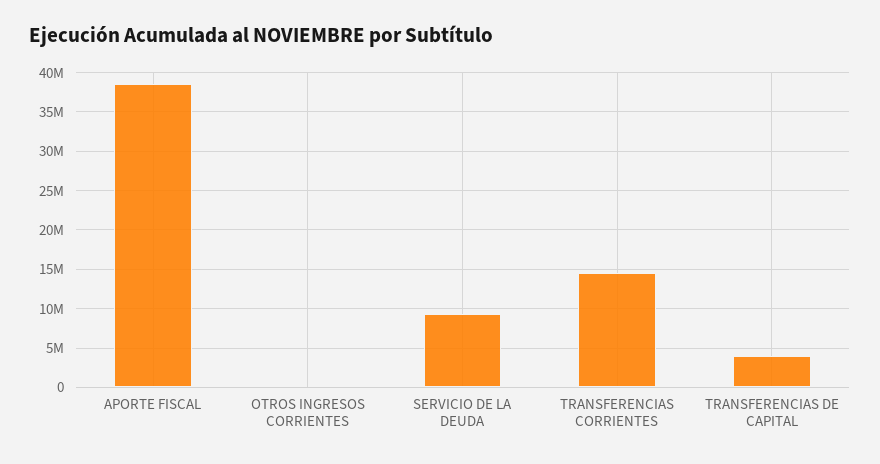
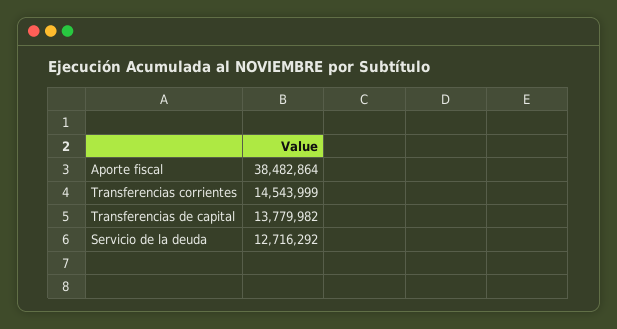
  {
    "APORTE FISCAL": 38482864,
-   "OTROS INGRESOS CORRIENTES": 0,
-   "SERVICIO DE LA DEUDA": 9000000,
+   "SERVICIO DE LA DEUDA": 12716292,
    "TRANSFERENCIAS CORRIENTES": 14543999,
-   "TRANSFERENCIAS DE CAPITAL": 4000000
+   "TRANSFERENCIAS DE CAPITAL": 13779982
  }

